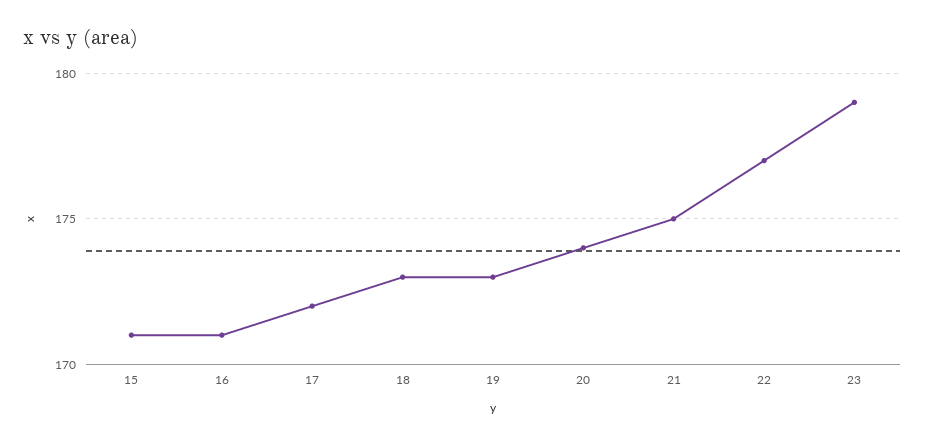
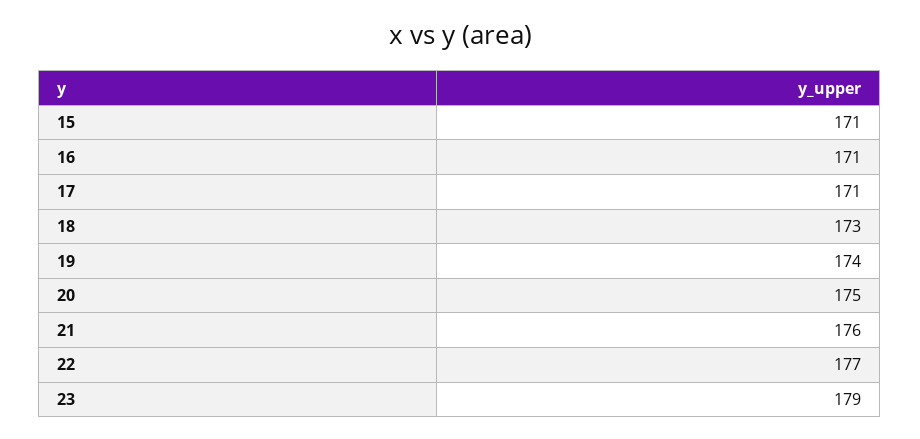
  {
    "15": 171,
    "16": 171,
-   "17": 172,
+   "17": 171,
    "18": 173,
-   "19": 173,
+   "19": 174,
-   "20": 174,
+   "20": 175,
-   "21": 175,
+   "21": 176,
    "22": 177,
    "23": 179
  }

